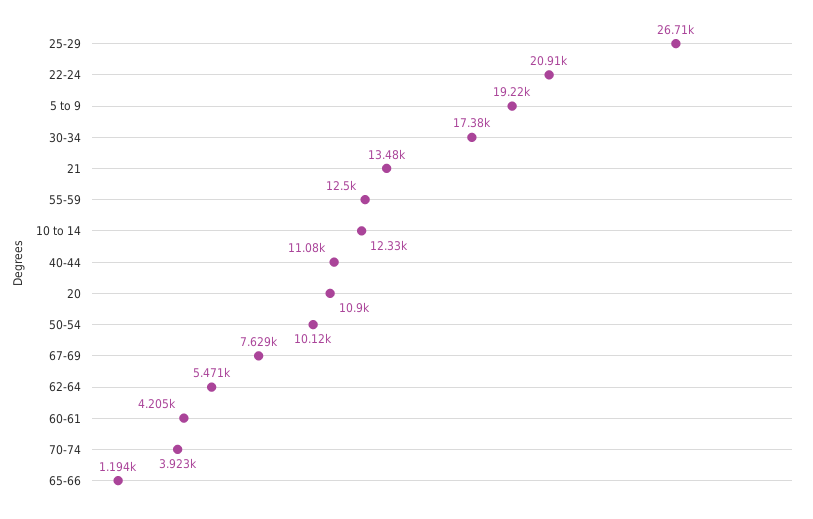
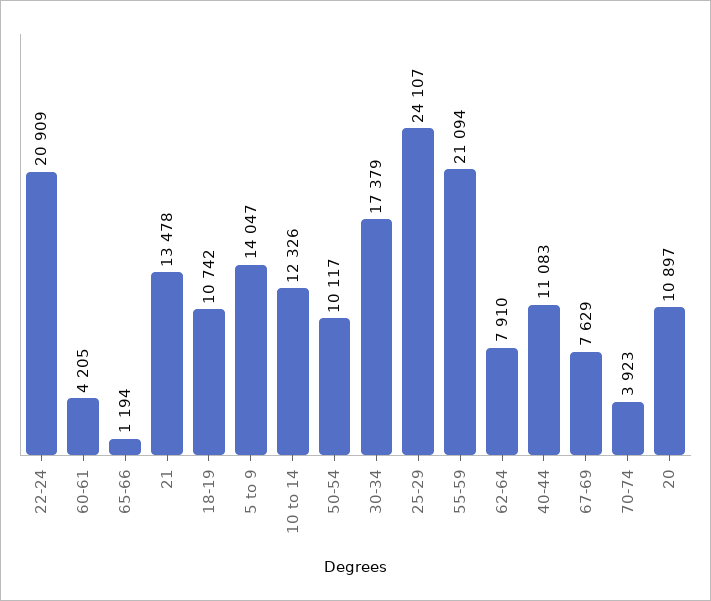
  {
-   "25-29": 26710,
+   "25-29": 24107,
    "22-24": 20909,
-   "5 to 9": 19220,
+   "5 to 9": 14047,
    "30-34": 17379,
    "21": 13478,
-   "55-59": 12500,
+   "55-59": 21094,
    "10 to 14": 12326,
    "40-44": 11083,
    "20": 10897,
    "50-54": 10117,
    "67-69": 7629,
-   "62-64": 5471,
+   "62-64": 7910,
    "60-61": 4205,
    "70-74": 3923,
-   "65-66": 1194
+   "65-66": 1194,
+   "18-19": 10742
  }

